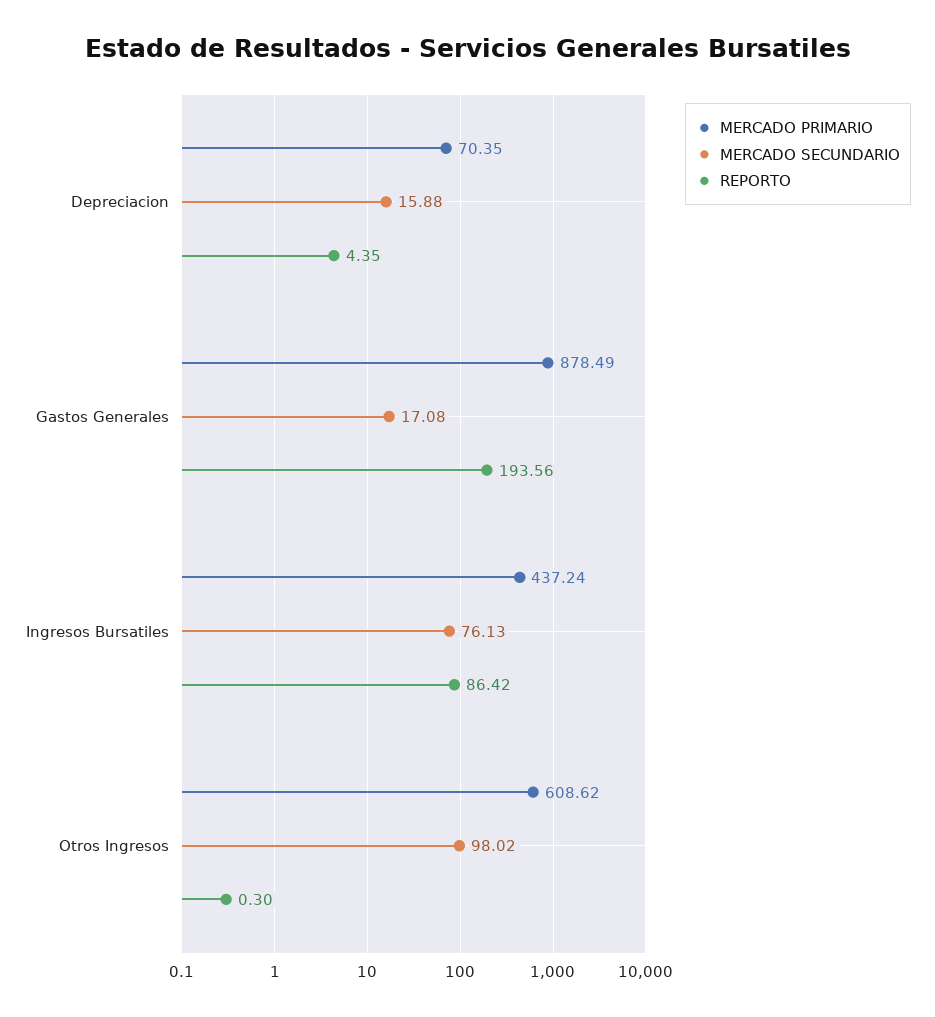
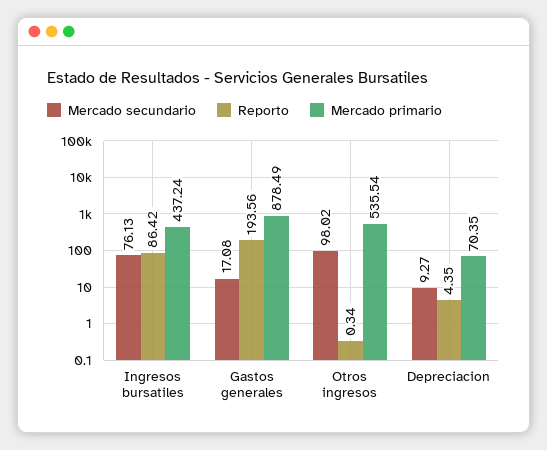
  {
    "MERCADO PRIMARIO": {
      "Depreciacion": 70.35,
      "Gastos Generales": 878.49,
      "Ingresos Bursatiles": 437.24,
-     "Otros Ingresos": 608.62
+     "Otros Ingresos": 535.54
    },
    "MERCADO SECUNDARIO": {
-     "Depreciacion": 15.88,
+     "Depreciacion": 9.27,
      "Gastos Generales": 17.08,
      "Ingresos Bursatiles": 76.13,
      "Otros Ingresos": 98.02
    },
    "REPORTO": {
      "Depreciacion": 4.35,
      "Gastos Generales": 193.56,
      "Ingresos Bursatiles": 86.42,
-     "Otros Ingresos": 0.3
+     "Otros Ingresos": 0.34
    }
  }

